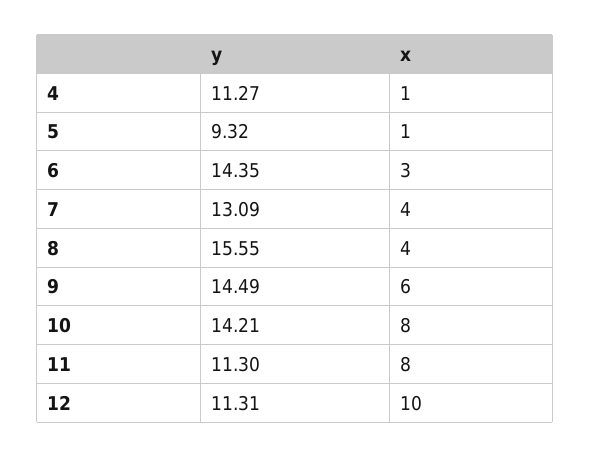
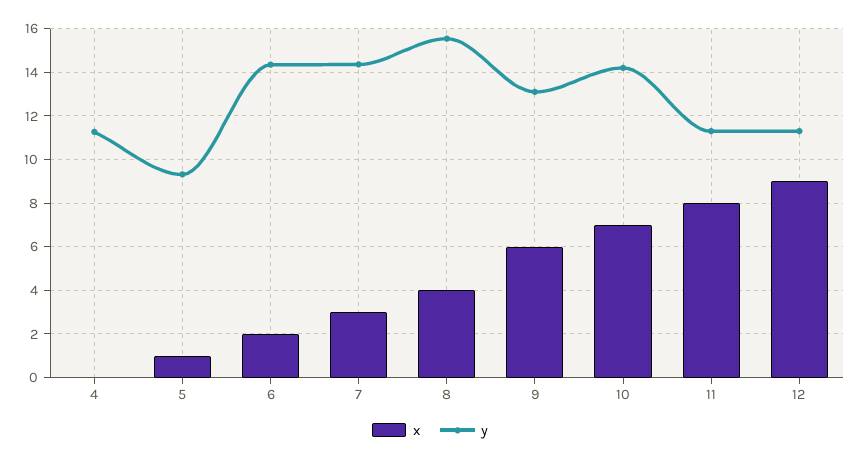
  {
    "y": {
      "4": 11.27,
      "5": 9.32,
      "6": 14.35,
-     "7": 13.09,
+     "7": 14.5,
      "8": 15.55,
-     "9": 14.49,
+     "9": 13,
      "10": 14.21,
      "11": 11.3,
      "12": 11.31
    },
    "x": {
-     "4": 1,
+     "4": 0,
      "5": 1,
-     "6": 3,
+     "6": 2,
-     "7": 4,
+     "7": 3,
      "8": 4,
      "9": 6,
-     "10": 8,
+     "10": 7,
      "11": 8,
-     "12": 10
+     "12": 9
    }
  }

